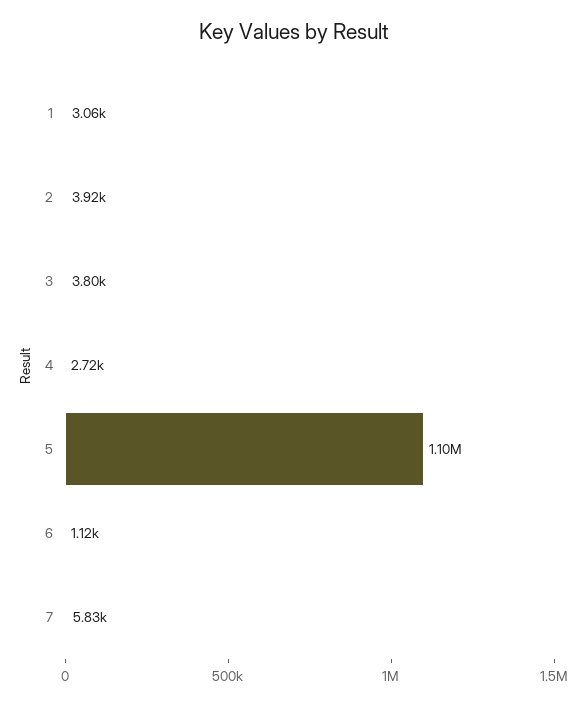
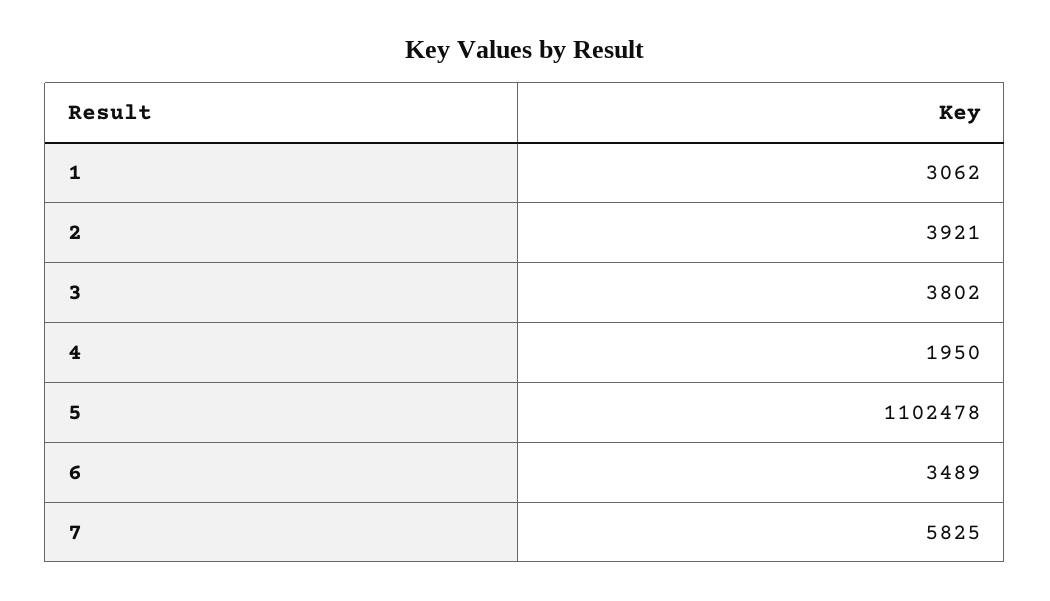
  {
    "1": 3062,
    "2": 3921,
    "3": 3802,
-   "4": 2720,
+   "4": 1950,
    "5": 1102478,
-   "6": 1120,
+   "6": 3489,
    "7": 5825
  }

